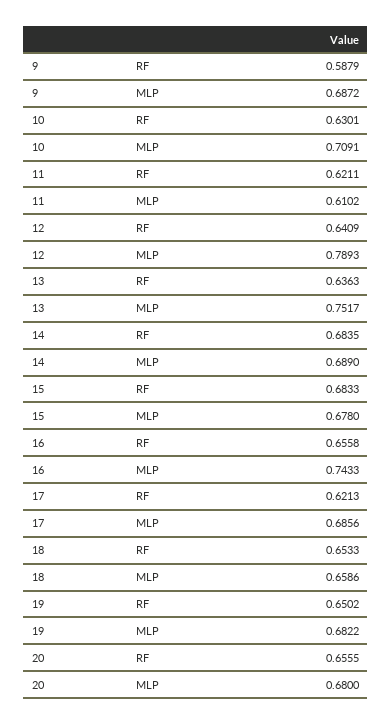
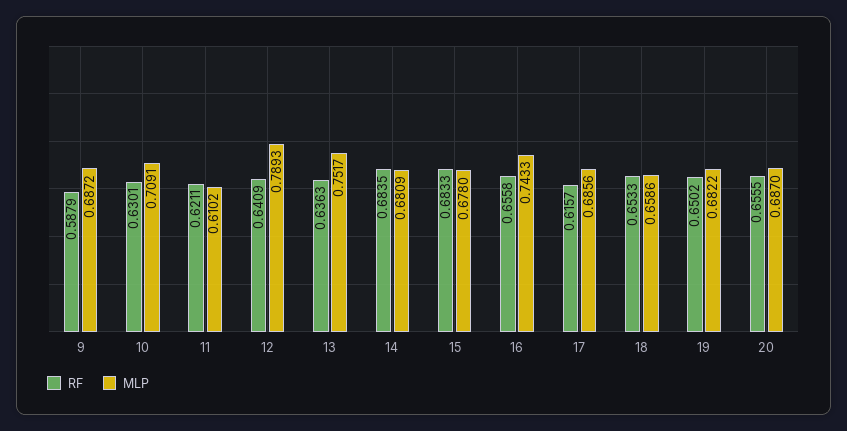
  {
    "RF": {
      "9": 0.5879,
      "10": 0.6301,
      "11": 0.6211,
      "12": 0.6409,
      "13": 0.6363,
      "14": 0.6835,
      "15": 0.6833,
      "16": 0.6558,
-     "17": 0.6213,
+     "17": 0.6157,
      "18": 0.6533,
      "19": 0.6502,
      "20": 0.6555
    },
    "MLP": {
      "9": 0.6872,
      "10": 0.7091,
      "11": 0.6102,
      "12": 0.7893,
      "13": 0.7517,
-     "14": 0.689,
+     "14": 0.6809,
      "15": 0.678,
      "16": 0.7433,
      "17": 0.6856,
      "18": 0.6586,
      "19": 0.6822,
-     "20": 0.68
+     "20": 0.687
    }
  }

